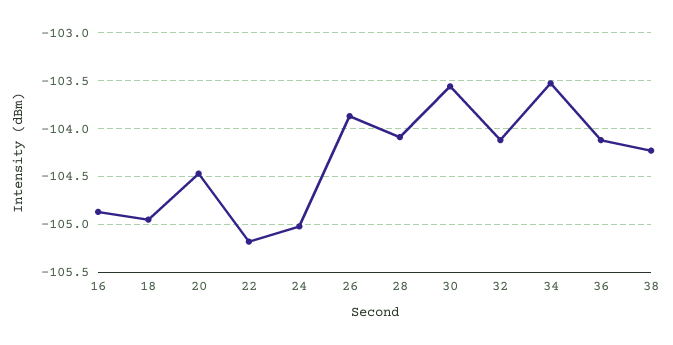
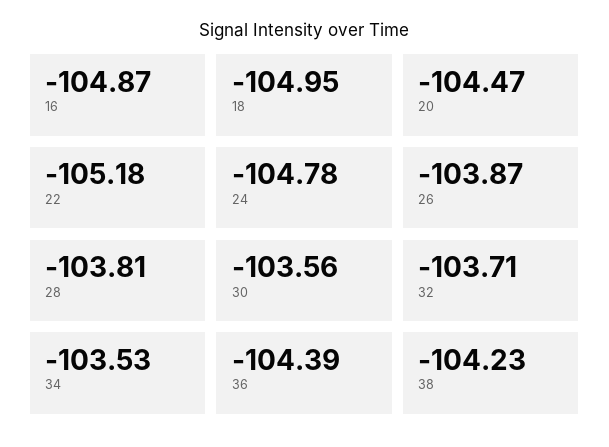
  {
    "16": -104.87,
    "18": -104.95,
    "20": -104.47,
    "22": -105.18,
-   "24": -105,
+   "24": -104.78,
    "26": -103.87,
-   "28": -104.1,
+   "28": -103.81,
    "30": -103.56,
-   "32": -104.1,
+   "32": -103.71,
    "34": -103.53,
-   "36": -104.1,
+   "36": -104.39,
    "38": -104.23
  }

